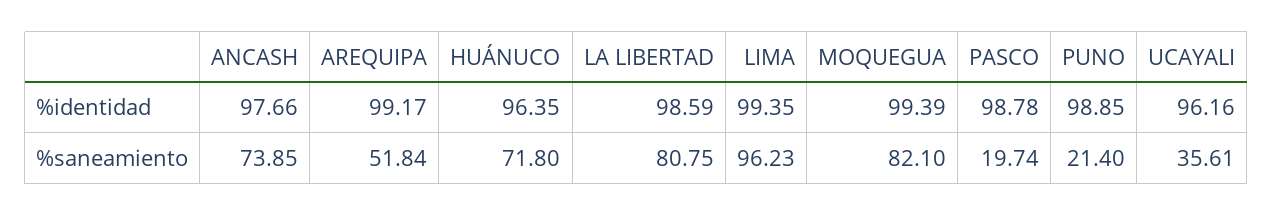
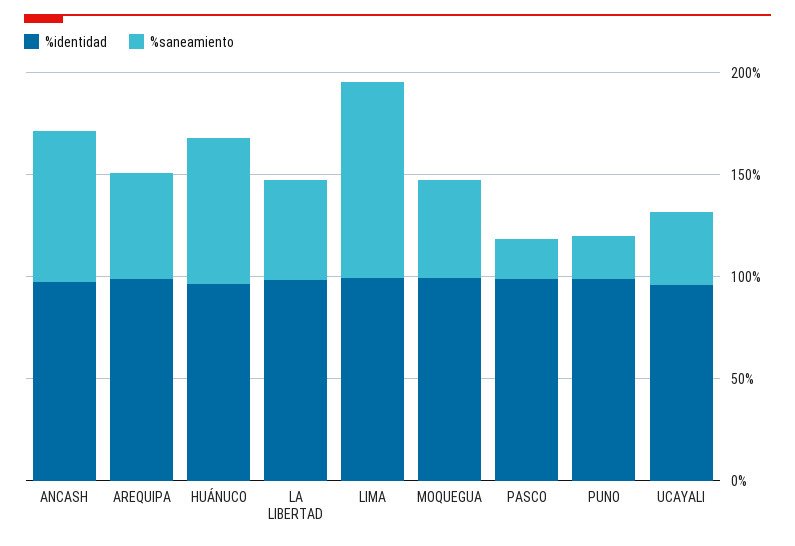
  {
    "%identidad": {
      "ANCASH": 97.66,
      "AREQUIPA": 99.17,
      "HUÁNUCO": 96.35,
      "LA LIBERTAD": 98.59,
      "LIMA": 99.35,
      "MOQUEGUA": 99.39,
      "PASCO": 98.78,
      "PUNO": 98.85,
      "UCAYALI": 96.16
    },
    "%saneamiento": {
      "ANCASH": 73.85,
      "AREQUIPA": 51.84,
      "HUÁNUCO": 71.8,
-     "LA LIBERTAD": 80.75,
+     "LA LIBERTAD": 50,
      "LIMA": 96.23,
-     "MOQUEGUA": 82.1,
+     "MOQUEGUA": 50,
      "PASCO": 19.74,
      "PUNO": 21.4,
      "UCAYALI": 35.61
    }
  }

